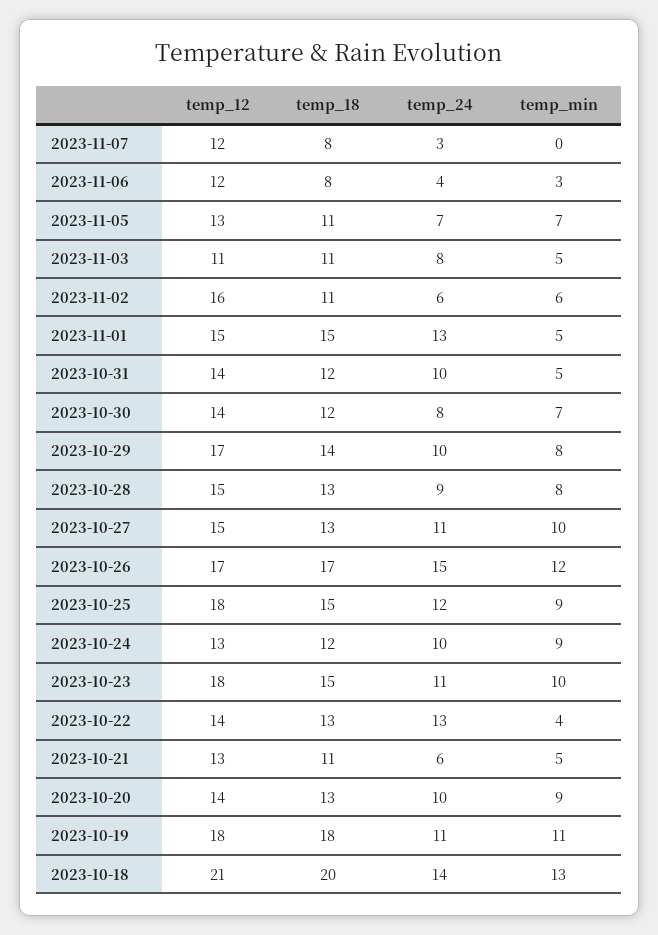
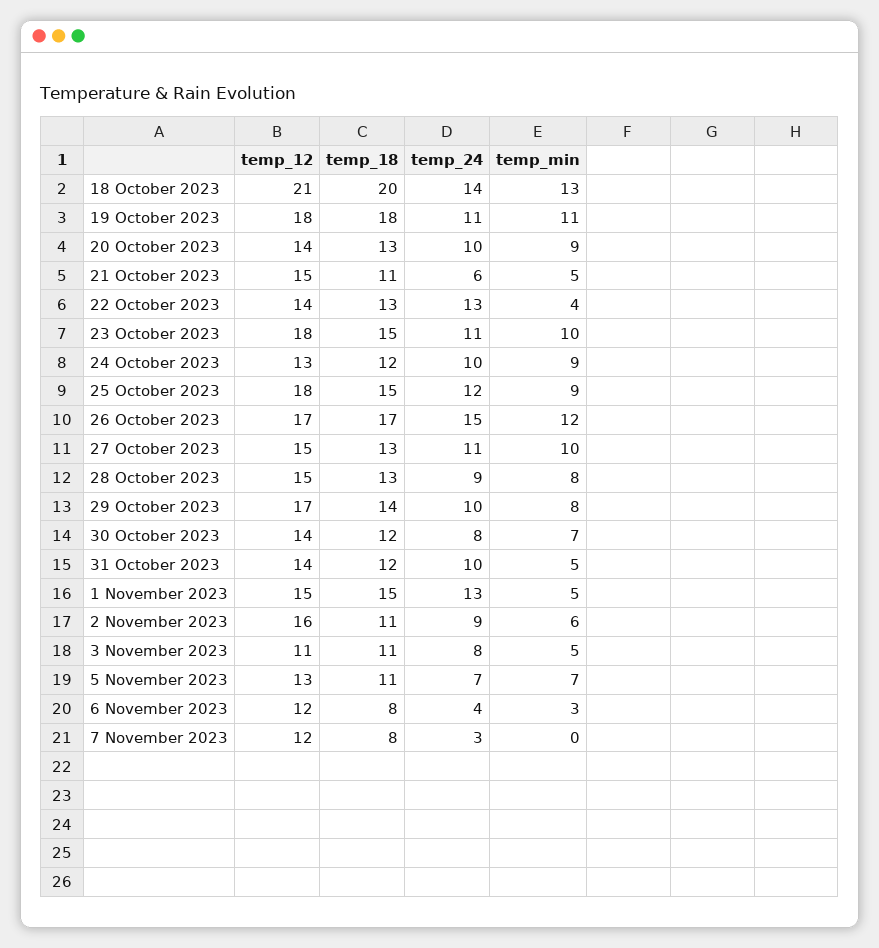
  {
    "temp_12": {
      "2023-11-07": 12,
      "2023-11-06": 12,
      "2023-11-05": 13,
      "2023-11-03": 11,
      "2023-11-02": 16,
      "2023-11-01": 15,
      "2023-10-31": 14,
      "2023-10-30": 14,
      "2023-10-29": 17,
      "2023-10-28": 15,
      "2023-10-27": 15,
      "2023-10-26": 17,
      "2023-10-25": 18,
      "2023-10-24": 13,
      "2023-10-23": 18,
      "2023-10-22": 14,
-     "2023-10-21": 13,
+     "2023-10-21": 15,
      "2023-10-20": 14,
      "2023-10-19": 18,
      "2023-10-18": 21
    },
    "temp_18": {
      "2023-11-07": 8,
      "2023-11-06": 8,
      "2023-11-05": 11,
      "2023-11-03": 11,
      "2023-11-02": 11,
      "2023-11-01": 15,
      "2023-10-31": 12,
      "2023-10-30": 12,
      "2023-10-29": 14,
      "2023-10-28": 13,
      "2023-10-27": 13,
      "2023-10-26": 17,
      "2023-10-25": 15,
      "2023-10-24": 12,
      "2023-10-23": 15,
      "2023-10-22": 13,
      "2023-10-21": 11,
      "2023-10-20": 13,
      "2023-10-19": 18,
      "2023-10-18": 20
    },
    "temp_24": {
      "2023-11-07": 3,
      "2023-11-06": 4,
      "2023-11-05": 7,
      "2023-11-03": 8,
-     "2023-11-02": 6,
+     "2023-11-02": 9,
      "2023-11-01": 13,
      "2023-10-31": 10,
      "2023-10-30": 8,
      "2023-10-29": 10,
      "2023-10-28": 9,
      "2023-10-27": 11,
      "2023-10-26": 15,
      "2023-10-25": 12,
      "2023-10-24": 10,
      "2023-10-23": 11,
      "2023-10-22": 13,
      "2023-10-21": 6,
      "2023-10-20": 10,
      "2023-10-19": 11,
      "2023-10-18": 14
    },
    "temp_min": {
      "2023-11-07": 0,
      "2023-11-06": 3,
      "2023-11-05": 7,
      "2023-11-03": 5,
      "2023-11-02": 6,
      "2023-11-01": 5,
      "2023-10-31": 5,
      "2023-10-30": 7,
      "2023-10-29": 8,
      "2023-10-28": 8,
      "2023-10-27": 10,
      "2023-10-26": 12,
      "2023-10-25": 9,
      "2023-10-24": 9,
      "2023-10-23": 10,
      "2023-10-22": 4,
      "2023-10-21": 5,
      "2023-10-20": 9,
      "2023-10-19": 11,
      "2023-10-18": 13
    }
  }

